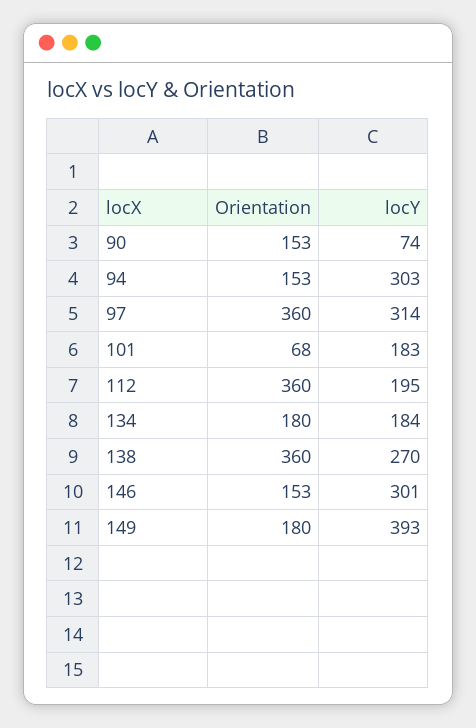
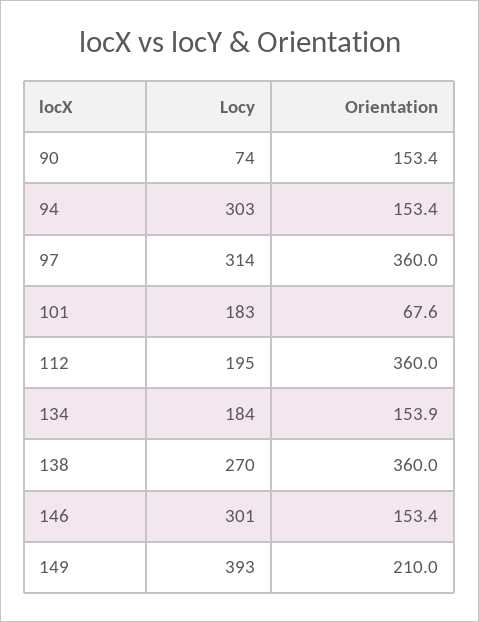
  {
    "Orientation": {
      "90": 153.4,
      "94": 153.4,
      "97": 360,
      "101": 67.6,
      "112": 360,
-     "134": 180,
+     "134": 153.9,
      "138": 360,
      "146": 153.4,
-     "149": 180
+     "149": 210
    },
    "locY": {
      "90": 74,
      "94": 303,
      "97": 314,
      "101": 183,
      "112": 195,
      "134": 184,
      "138": 270,
      "146": 301,
      "149": 393
    }
  }

